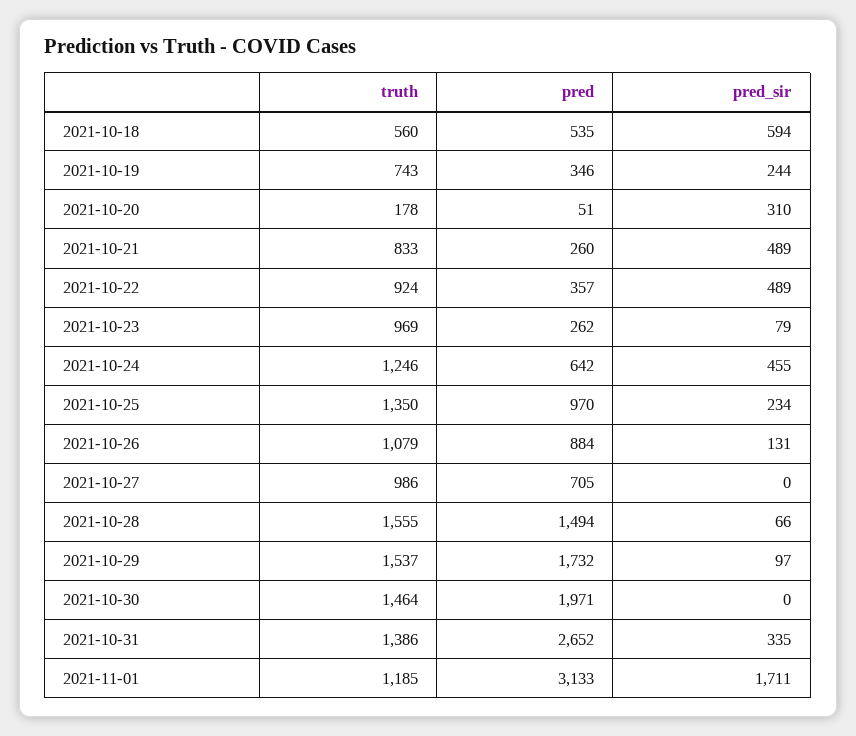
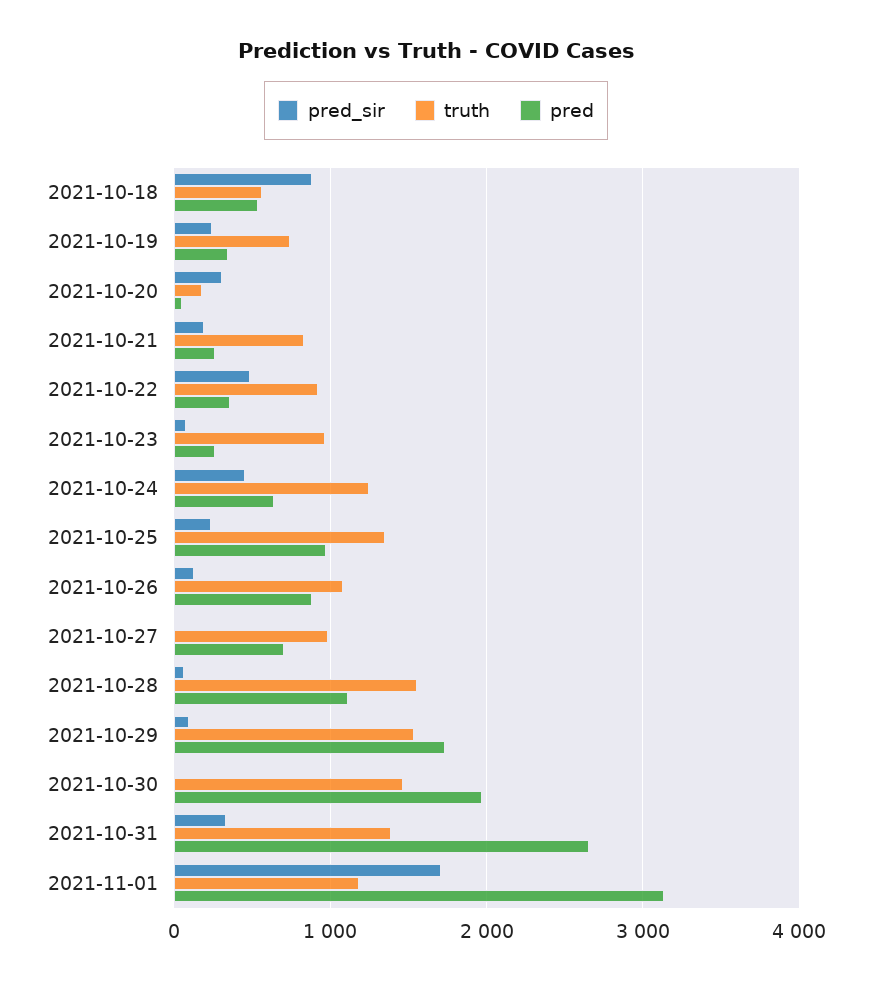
  {
    "truth": {
      "2021-10-18": 560,
      "2021-10-19": 743,
      "2021-10-20": 178,
      "2021-10-21": 833,
      "2021-10-22": 924,
      "2021-10-23": 969,
      "2021-10-24": 1246,
      "2021-10-25": 1350,
      "2021-10-26": 1079,
      "2021-10-27": 986,
      "2021-10-28": 1555,
      "2021-10-29": 1537,
      "2021-10-30": 1464,
      "2021-10-31": 1386,
      "2021-11-01": 1185
    },
    "pred": {
      "2021-10-18": 535,
      "2021-10-19": 346,
      "2021-10-20": 51,
      "2021-10-21": 260,
      "2021-10-22": 357,
      "2021-10-23": 262,
      "2021-10-24": 642,
      "2021-10-25": 970,
      "2021-10-26": 884,
      "2021-10-27": 705,
-     "2021-10-28": 1494,
+     "2021-10-28": 1100,
      "2021-10-29": 1732,
      "2021-10-30": 1971,
      "2021-10-31": 2652,
      "2021-11-01": 3133
    },
    "pred_sir": {
-     "2021-10-18": 594,
+     "2021-10-18": 900,
      "2021-10-19": 244,
      "2021-10-20": 310,
-     "2021-10-21": 489,
+     "2021-10-21": 200,
      "2021-10-22": 489,
      "2021-10-23": 79,
      "2021-10-24": 455,
      "2021-10-25": 234,
      "2021-10-26": 131,
      "2021-10-27": 0,
      "2021-10-28": 66,
      "2021-10-29": 97,
      "2021-10-30": 0,
      "2021-10-31": 335,
      "2021-11-01": 1711
    }
  }

